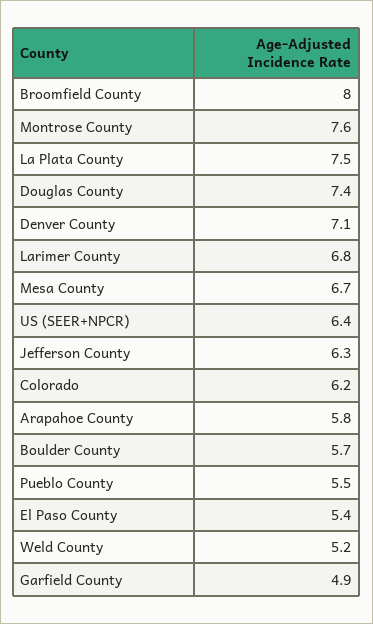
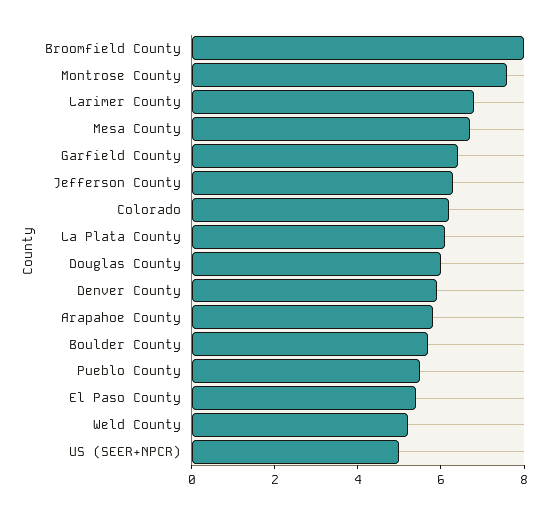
  {
    "Broomfield County": 8,
    "Montrose County": 7.6,
-   "La Plata County": 7.5,
+   "La Plata County": 6,
-   "Douglas County": 7.4,
+   "Douglas County": 6,
-   "Denver County": 7.1,
+   "Denver County": 6,
    "Larimer County": 6.8,
    "Mesa County": 6.7,
-   "US (SEER+NPCR)": 6.4,
+   "US (SEER+NPCR)": 5,
    "Jefferson County": 6.3,
    "Colorado": 6.2,
    "Arapahoe County": 5.8,
    "Boulder County": 5.7,
    "Pueblo County": 5.5,
    "El Paso County": 5.4,
    "Weld County": 5.2,
-   "Garfield County": 4.9
+   "Garfield County": 6.5
  }

